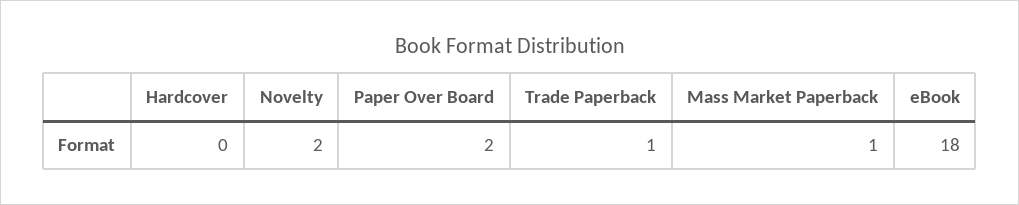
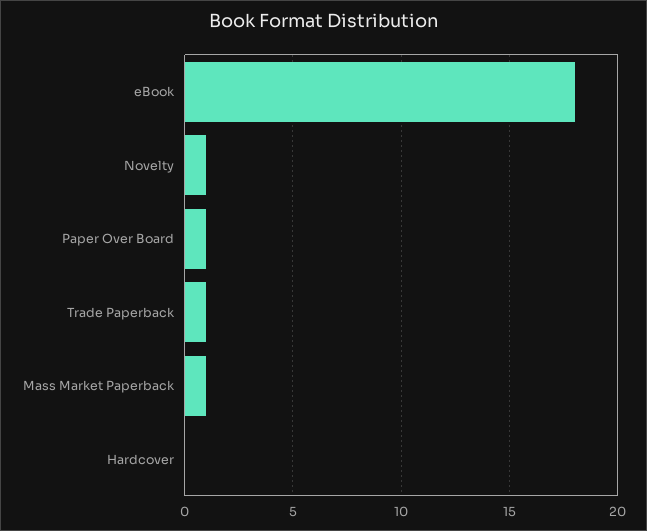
  {
    "Hardcover": 0,
-   "Novelty": 2,
+   "Novelty": 1,
-   "Paper Over Board": 2,
+   "Paper Over Board": 1,
    "Trade Paperback": 1,
    "Mass Market Paperback": 1,
    "eBook": 18
  }

